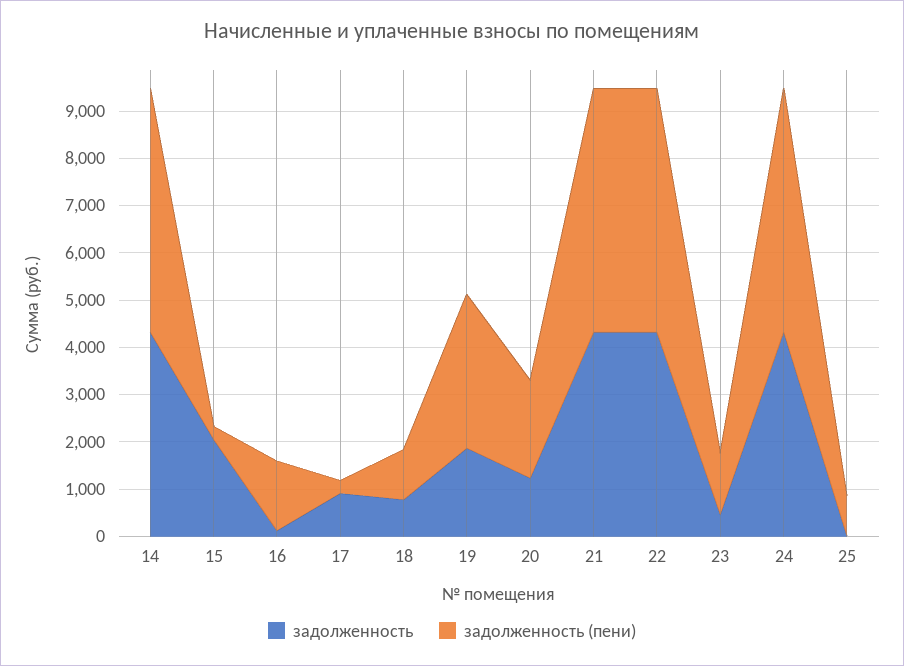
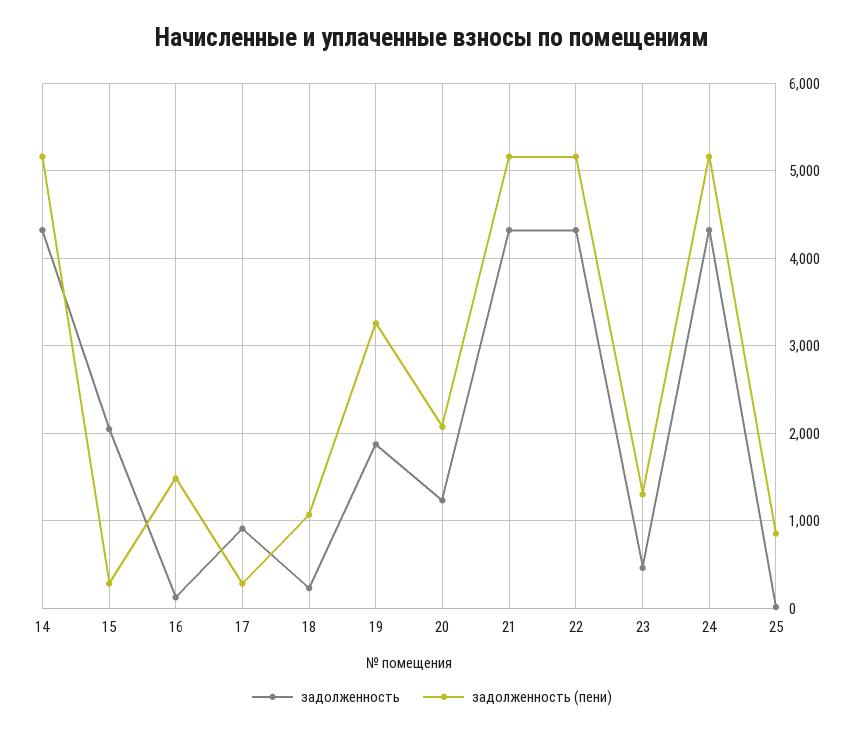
  {
    "задолженность": {
      "14": 4300,
      "15": 2000,
      "16": 100,
      "17": 900,
-     "18": 800,
+     "18": 200,
      "19": 1900,
      "20": 1200,
      "21": 4300,
      "22": 4300,
      "23": 500,
      "24": 4300,
      "25": 0
    },
    "задолженность (пени)": {
      "14": 5200,
      "15": 300,
      "16": 1500,
      "17": 300,
      "18": 1100,
      "19": 3300,
      "20": 2100,
      "21": 5200,
      "22": 5200,
      "23": 1300,
      "24": 5200,
      "25": 900
    }
  }

